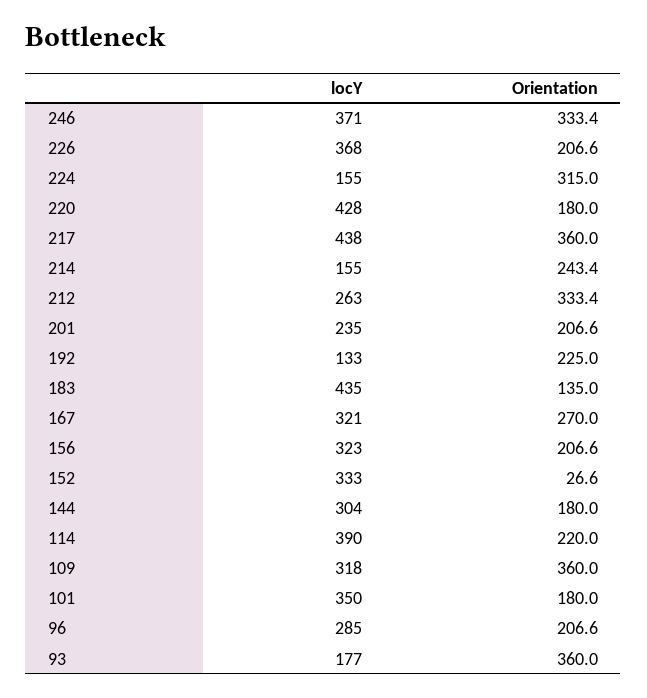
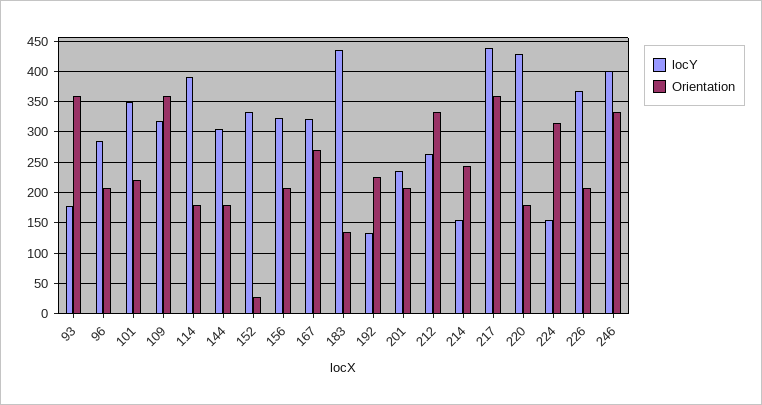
  {
    "locY": {
-     "246": 371,
+     "246": 400,
      "226": 368,
      "224": 155,
      "220": 428,
      "217": 438,
      "214": 155,
      "212": 263,
      "201": 235,
      "192": 133,
      "183": 435,
      "167": 321,
      "156": 323,
      "152": 333,
      "144": 304,
      "114": 390,
      "109": 318,
      "101": 350,
      "96": 285,
      "93": 177
    },
    "Orientation": {
      "246": 333.4,
      "226": 206.6,
      "224": 315,
      "220": 180,
      "217": 360,
      "214": 243.4,
      "212": 333.4,
      "201": 206.6,
      "192": 225,
      "183": 135,
      "167": 270,
      "156": 206.6,
      "152": 26.6,
      "144": 180,
-     "114": 220,
+     "114": 180,
      "109": 360,
-     "101": 180,
+     "101": 220,
      "96": 206.6,
      "93": 360
    }
  }

